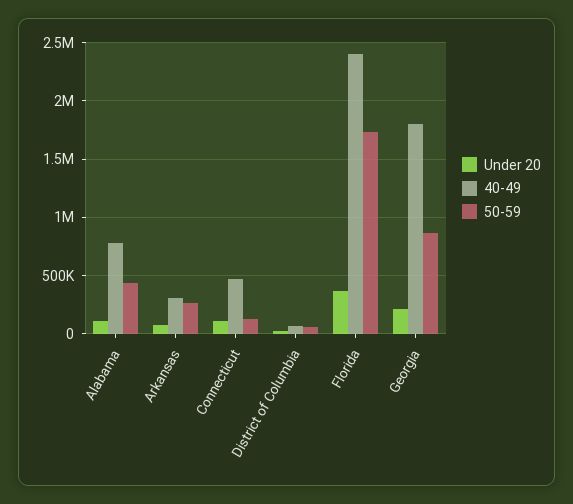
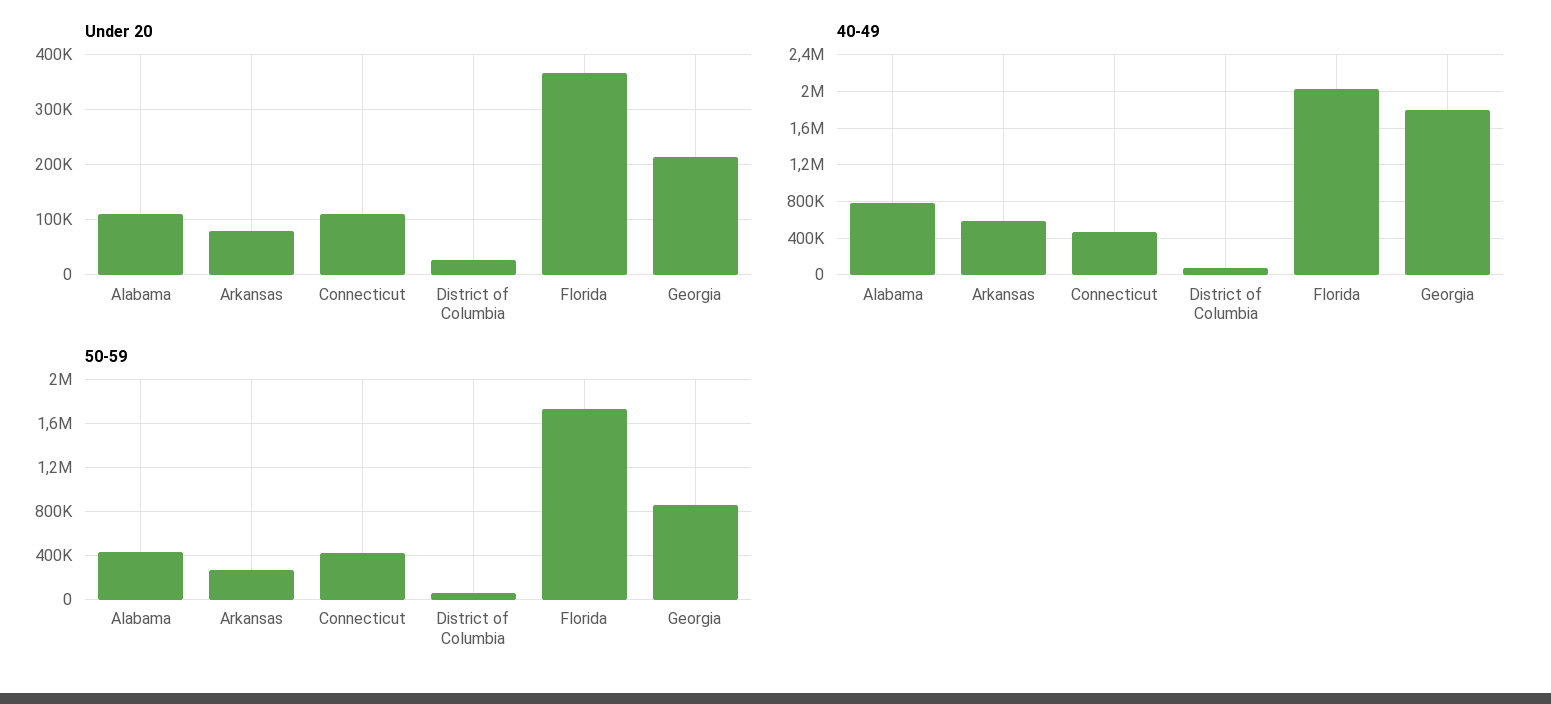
  {
    "Under 20": {
      "Alabama": 120000,
      "Arkansas": 80000,
      "Connecticut": 100000,
      "District of Columbia": 20000,
      "Florida": 360000,
      "Georgia": 220000
    },
    "40-49": {
      "Alabama": 800000,
-     "Arkansas": 300000,
+     "Arkansas": 600000,
      "Connecticut": 500000,
      "District of Columbia": 100000,
-     "Florida": 2400000,
+     "Florida": 2000000,
      "Georgia": 1800000
    },
    "50-59": {
      "Alabama": 400000,
      "Arkansas": 300000,
-     "Connecticut": 100000,
+     "Connecticut": 400000,
      "District of Columbia": 100000,
      "Florida": 1700000,
      "Georgia": 900000
    }
  }

